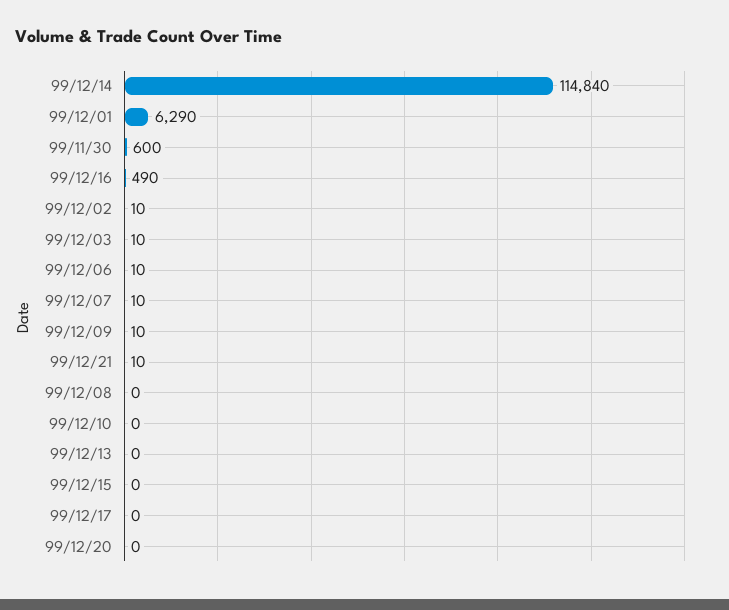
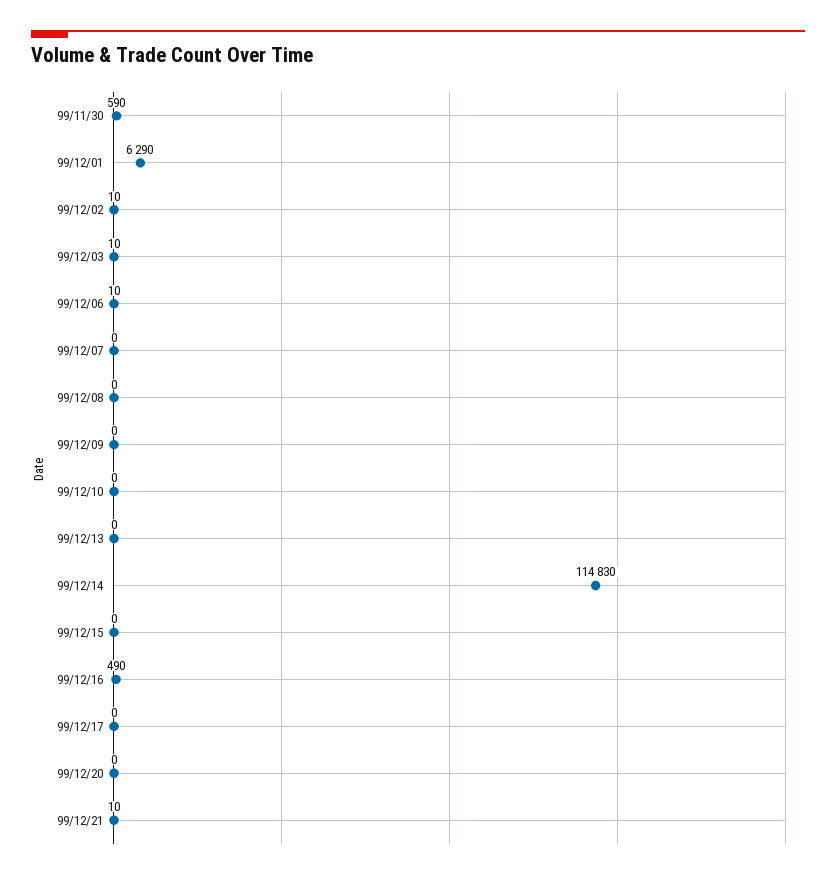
  {
-   "99/12/14": 114840,
+   "99/12/14": 114830,
    "99/12/01": 6290,
-   "99/11/30": 600,
+   "99/11/30": 590,
    "99/12/16": 490,
    "99/12/02": 10,
    "99/12/03": 10,
    "99/12/06": 10,
-   "99/12/07": 10,
+   "99/12/07": 0,
-   "99/12/09": 10,
+   "99/12/09": 0,
    "99/12/21": 10,
    "99/12/08": 0,
    "99/12/10": 0,
    "99/12/13": 0,
    "99/12/15": 0,
    "99/12/17": 0,
    "99/12/20": 0
  }

